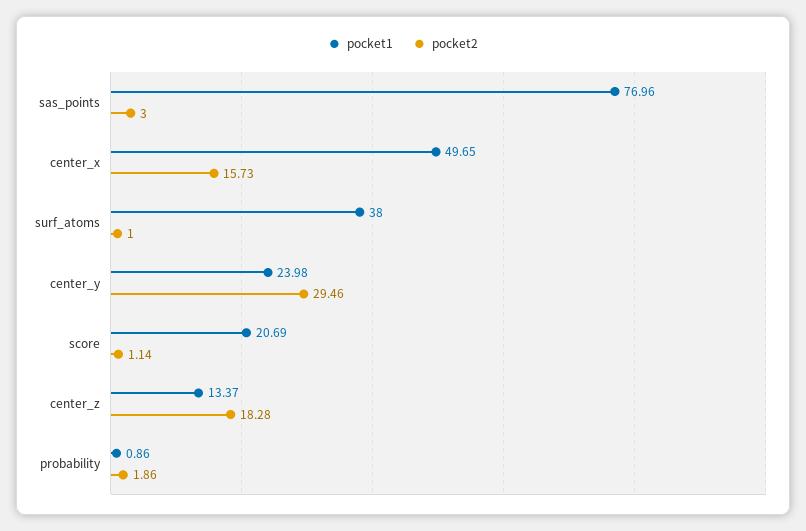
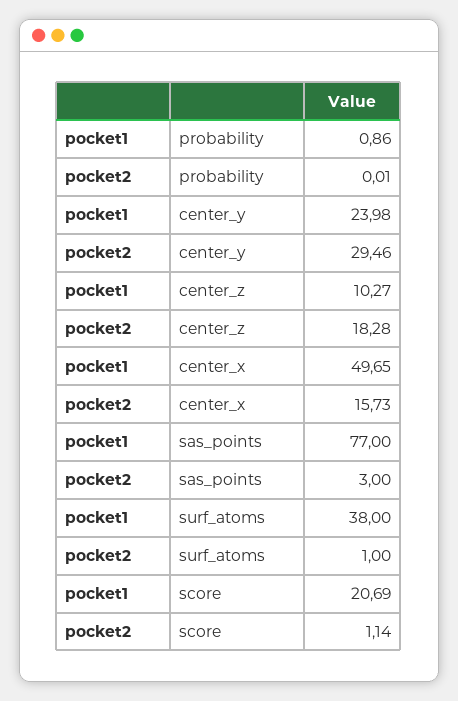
  {
    "pocket1": {
-     "sas_points": 76.96,
+     "sas_points": 77,
      "center_x": 49.65,
      "surf_atoms": 38,
      "center_y": 23.98,
      "score": 20.69,
-     "center_z": 13.37,
+     "center_z": 10.27,
      "probability": 0.86
    },
    "pocket2": {
      "sas_points": 3,
      "center_x": 15.73,
      "surf_atoms": 1,
      "center_y": 29.46,
      "score": 1.14,
      "center_z": 18.28,
-     "probability": 1.86
+     "probability": 0.01
    }
  }

